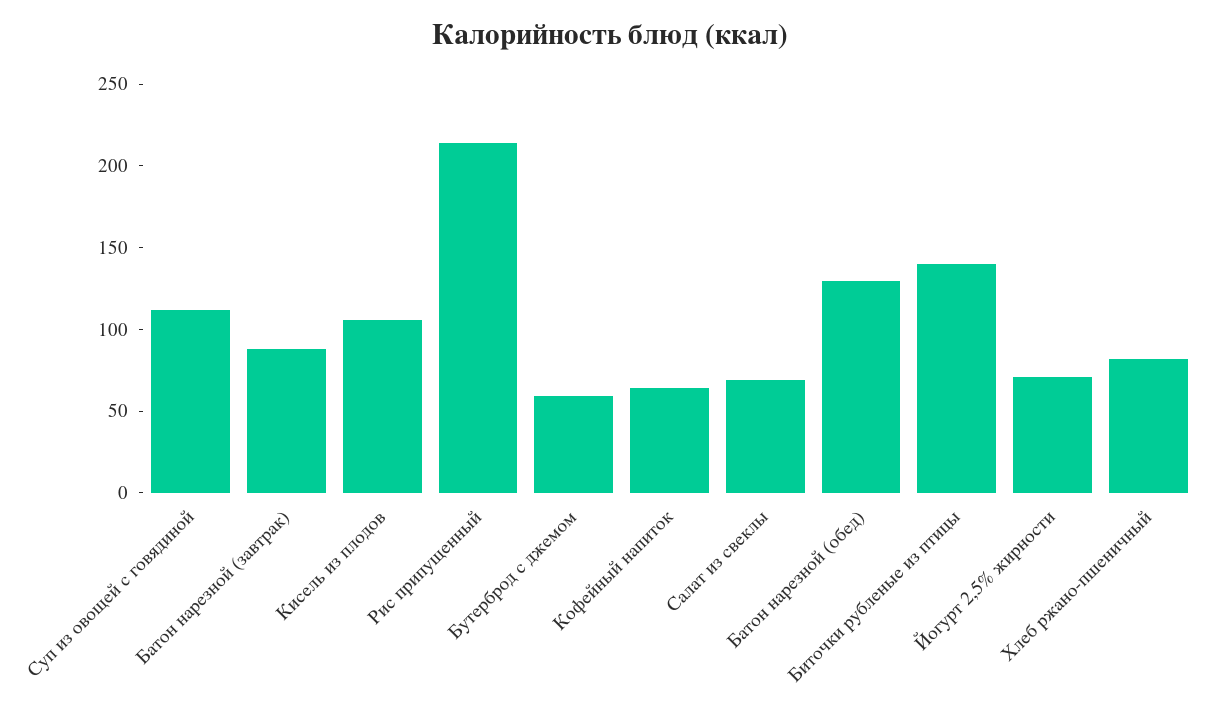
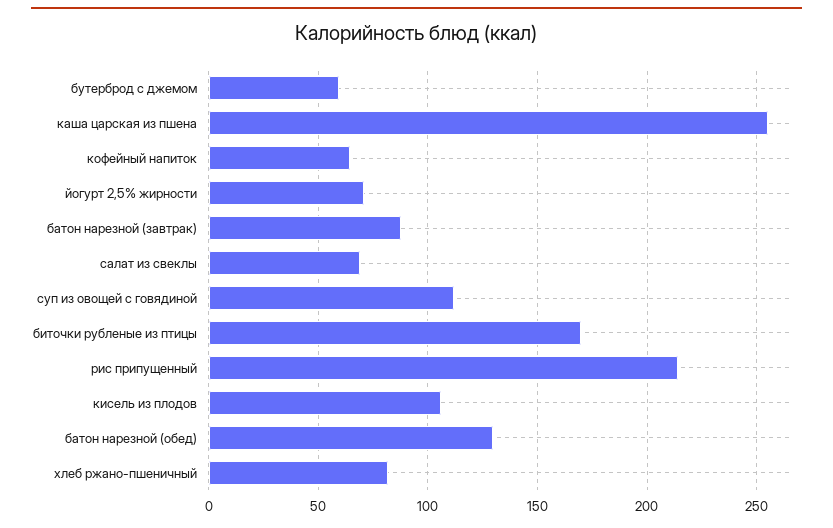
  {
    "Суп из овощей с говядиной": 110,
    "Батон нарезной (завтрак)": 90,
    "Кисель из плодов": 105,
    "Рис припущенный": 215,
    "Бутерброд с джемом": 60,
    "Кофейный напиток": 65,
    "Салат из свеклы": 70,
    "Батон нарезной (обед)": 130,
-   "Биточки рубленые из птицы": 140,
+   "Биточки рубленые из птицы": 170,
    "Йогурт 2,5% жирности": 70,
-   "Хлеб ржано-пшеничный": 80
+   "Хлеб ржано-пшеничный": 80,
+   "каша царская из пшена": 255
  }

